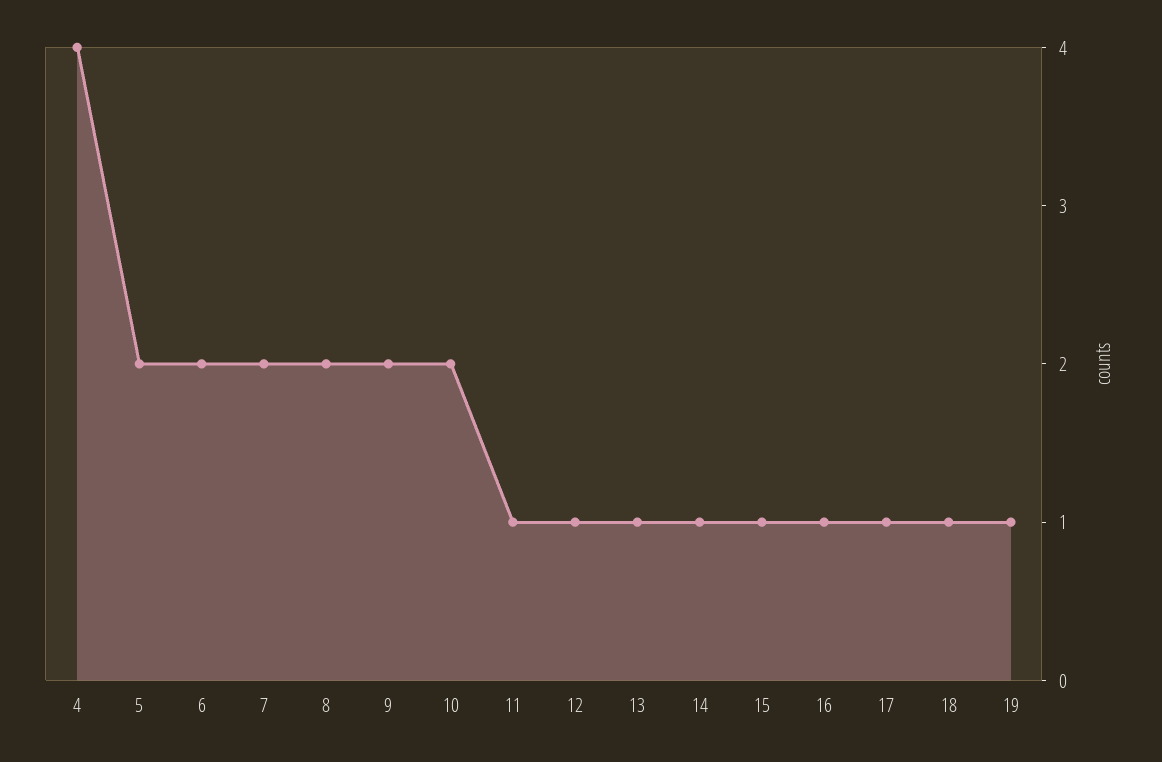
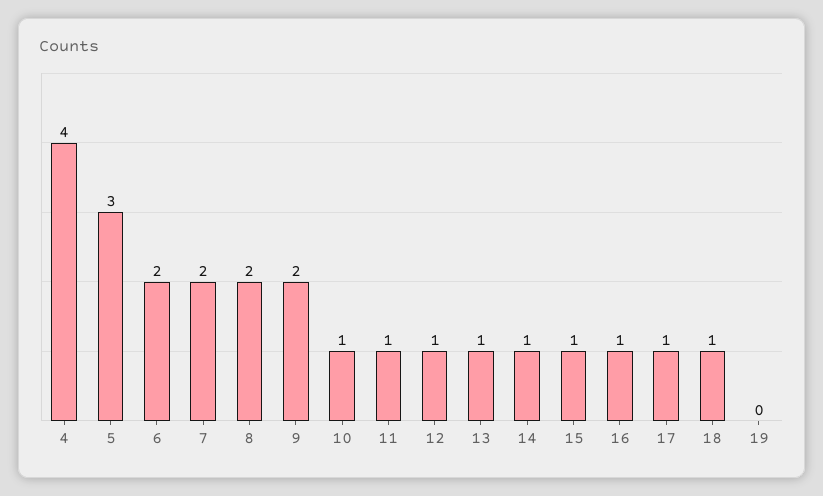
  {
    "4": 4,
-   "5": 2,
+   "5": 3,
    "6": 2,
    "7": 2,
    "8": 2,
    "9": 2,
-   "10": 2,
+   "10": 1,
    "11": 1,
    "12": 1,
    "13": 1,
    "14": 1,
    "15": 1,
    "16": 1,
    "17": 1,
    "18": 1,
-   "19": 1
+   "19": 0
  }

